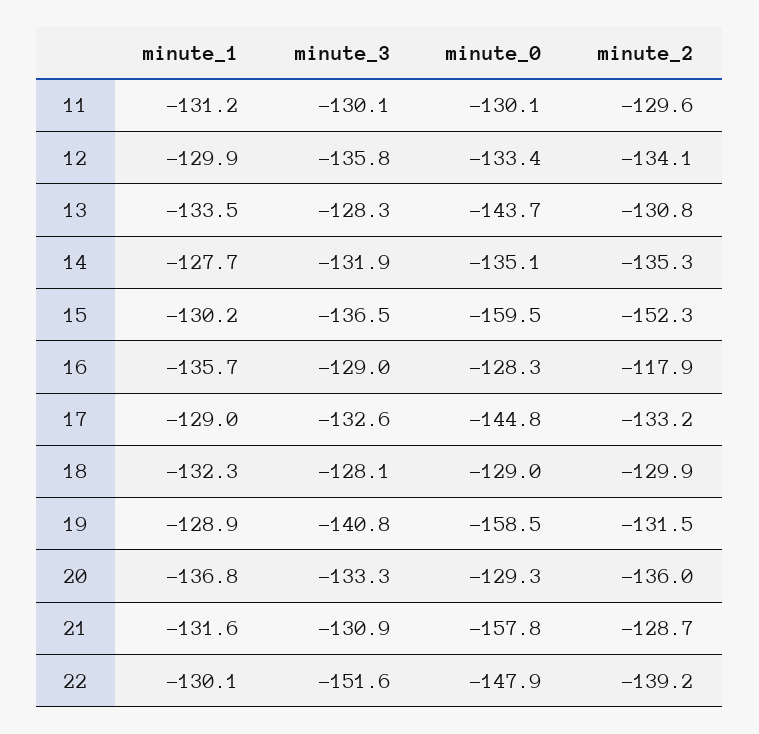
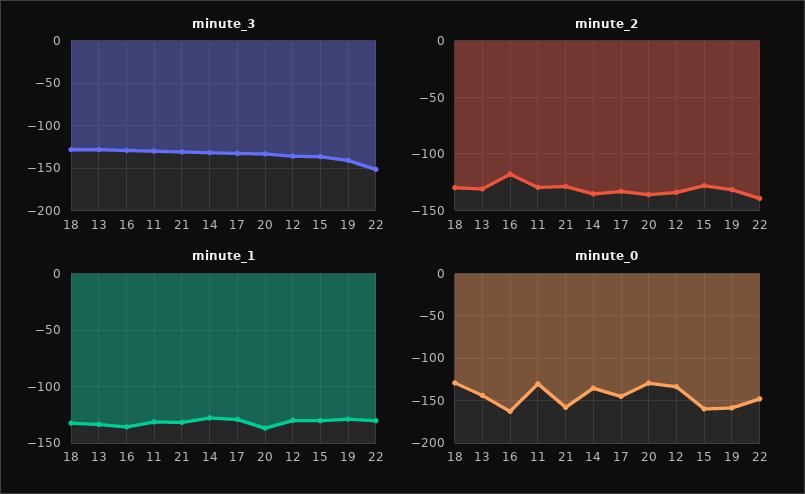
  {
    "minute_1": {
      "11": -131.2,
      "12": -129.9,
      "13": -133.5,
      "14": -127.7,
      "15": -130.2,
      "16": -135.7,
      "17": -129,
      "18": -132.3,
      "19": -128.9,
      "20": -136.8,
      "21": -131.6,
      "22": -130.1
    },
    "minute_3": {
      "11": -130.1,
      "12": -135.8,
      "13": -128.3,
      "14": -131.9,
      "15": -136.5,
      "16": -129,
      "17": -132.6,
      "18": -128.1,
      "19": -140.8,
      "20": -133.3,
      "21": -130.9,
      "22": -151.6
    },
    "minute_0": {
      "11": -130.1,
      "12": -133.4,
      "13": -143.7,
      "14": -135.1,
      "15": -159.5,
-     "16": -128.3,
+     "16": -160,
      "17": -144.8,
      "18": -129,
      "19": -158.5,
      "20": -129.3,
      "21": -157.8,
      "22": -147.9
    },
    "minute_2": {
      "11": -129.6,
      "12": -134.1,
      "13": -130.8,
      "14": -135.3,
-     "15": -152.3,
+     "15": -130,
      "16": -117.9,
      "17": -133.2,
      "18": -129.9,
      "19": -131.5,
      "20": -136,
      "21": -128.7,
      "22": -139.2
    }
  }

